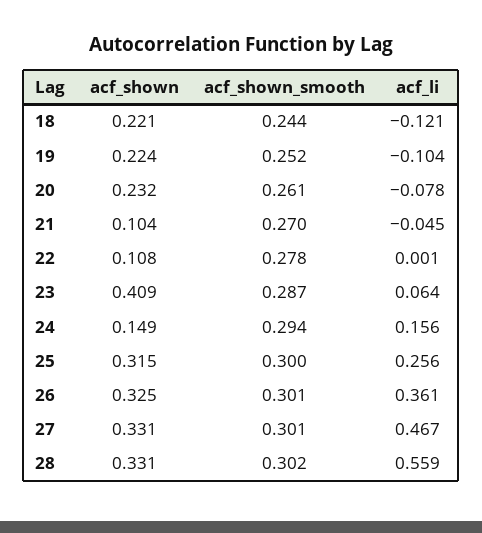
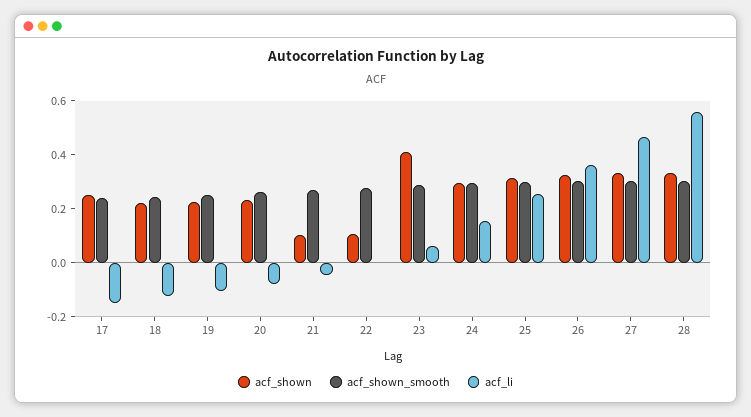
  {
    "acf_shown": {
      "18": 0.221,
      "19": 0.224,
      "20": 0.232,
      "21": 0.104,
      "22": 0.108,
      "23": 0.409,
-     "24": 0.149,
+     "24": 0.3,
      "25": 0.315,
      "26": 0.325,
      "27": 0.331,
-     "28": 0.331
+     "28": 0.331,
+     "17": 0.25
    },
    "acf_shown_smooth": {
      "18": 0.244,
      "19": 0.252,
      "20": 0.261,
      "21": 0.27,
      "22": 0.278,
      "23": 0.287,
      "24": 0.294,
      "25": 0.3,
      "26": 0.301,
      "27": 0.301,
-     "28": 0.302
+     "28": 0.302,
+     "17": 0.25
    },
    "acf_li": {
      "18": -0.121,
      "19": -0.104,
      "20": -0.078,
      "21": -0.045,
      "22": 0.001,
      "23": 0.064,
      "24": 0.156,
      "25": 0.256,
      "26": 0.361,
      "27": 0.467,
-     "28": 0.559
+     "28": 0.559,
+     "17": -0.15
    }
  }

